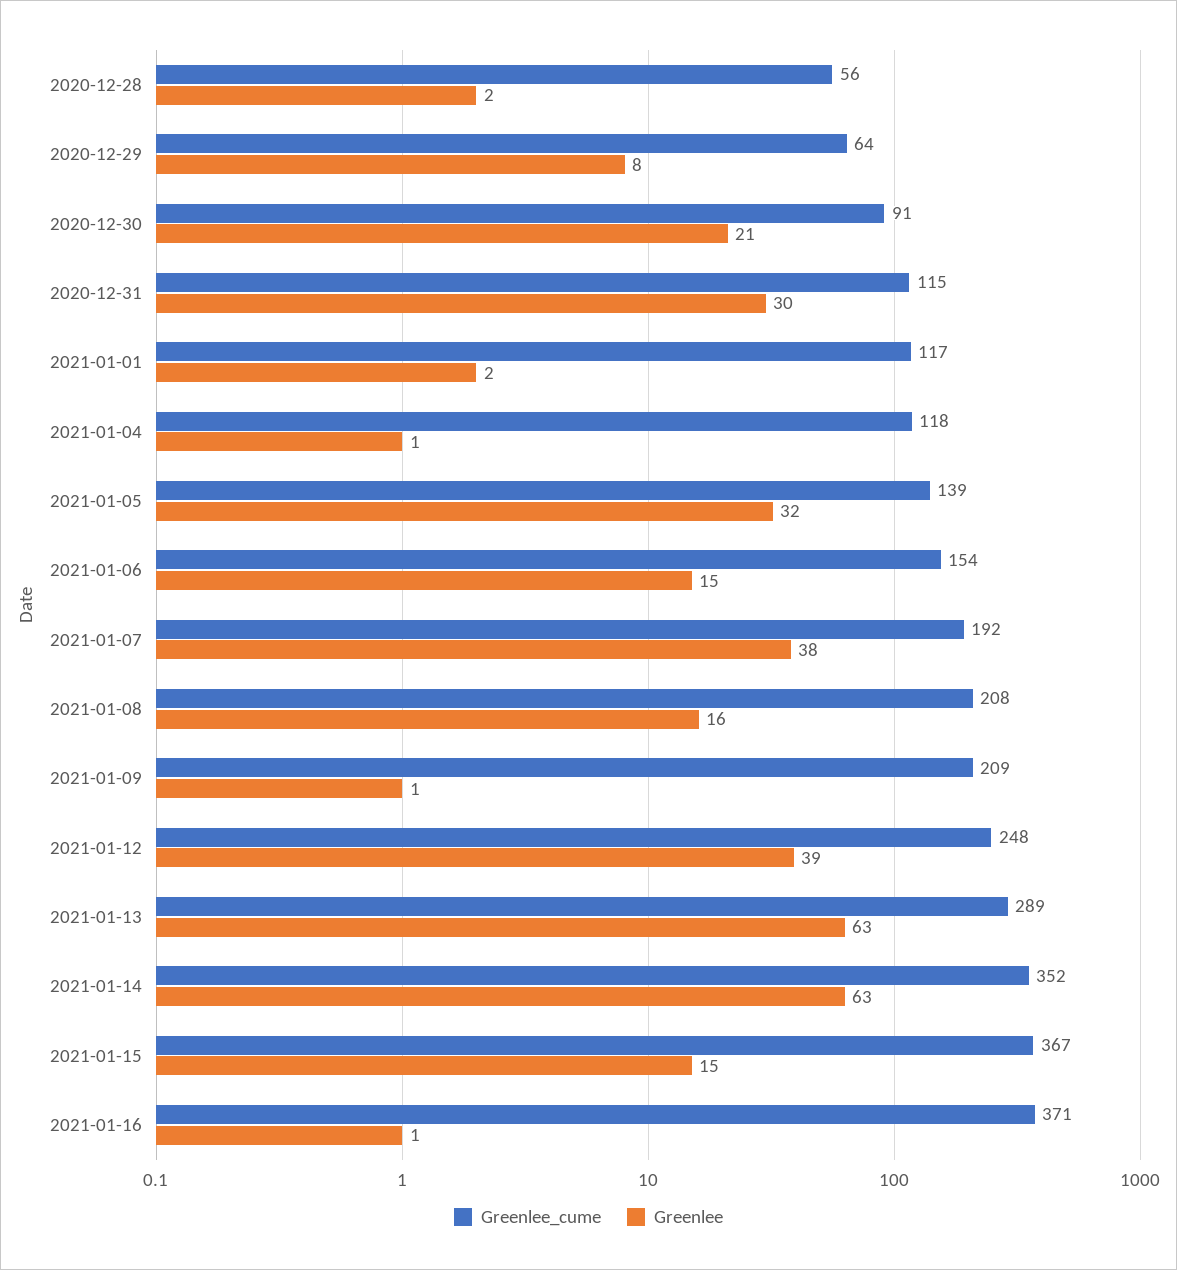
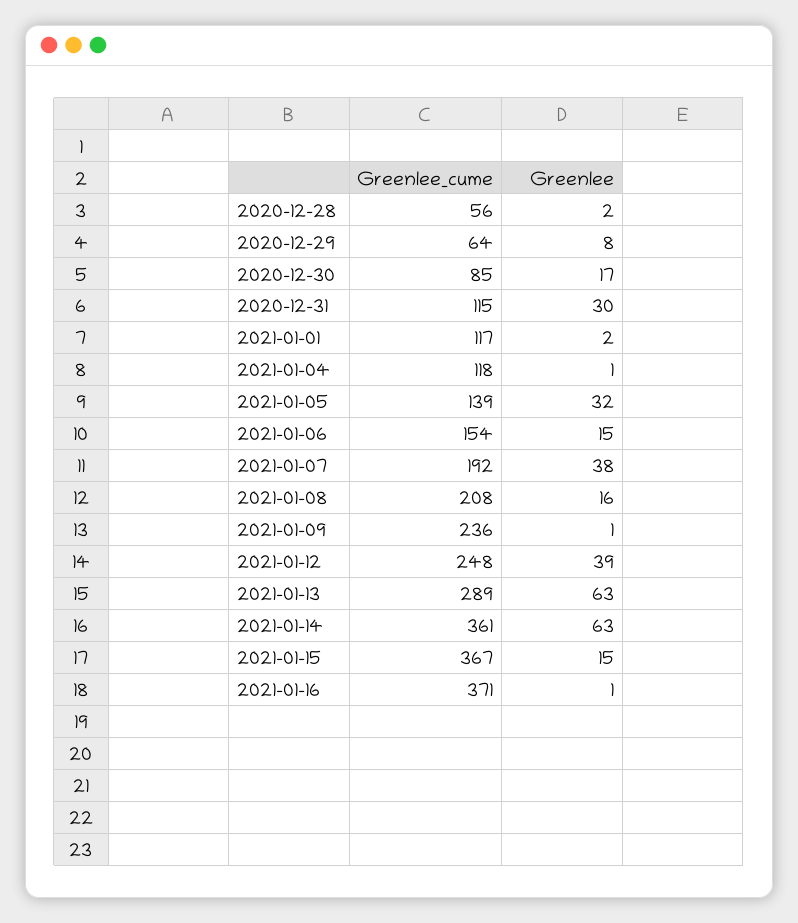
  {
    "Greenlee_cume": {
      "2020-12-28": 56,
      "2020-12-29": 64,
-     "2020-12-30": 91,
+     "2020-12-30": 85,
      "2020-12-31": 115,
      "2021-01-01": 117,
      "2021-01-04": 118,
      "2021-01-05": 139,
      "2021-01-06": 154,
      "2021-01-07": 192,
      "2021-01-08": 208,
-     "2021-01-09": 209,
+     "2021-01-09": 236,
      "2021-01-12": 248,
      "2021-01-13": 289,
-     "2021-01-14": 352,
+     "2021-01-14": 361,
      "2021-01-15": 367,
      "2021-01-16": 371
    },
    "Greenlee": {
      "2020-12-28": 2,
      "2020-12-29": 8,
-     "2020-12-30": 21,
+     "2020-12-30": 17,
      "2020-12-31": 30,
      "2021-01-01": 2,
      "2021-01-04": 1,
      "2021-01-05": 32,
      "2021-01-06": 15,
      "2021-01-07": 38,
      "2021-01-08": 16,
      "2021-01-09": 1,
      "2021-01-12": 39,
      "2021-01-13": 63,
      "2021-01-14": 63,
      "2021-01-15": 15,
      "2021-01-16": 1
    }
  }

